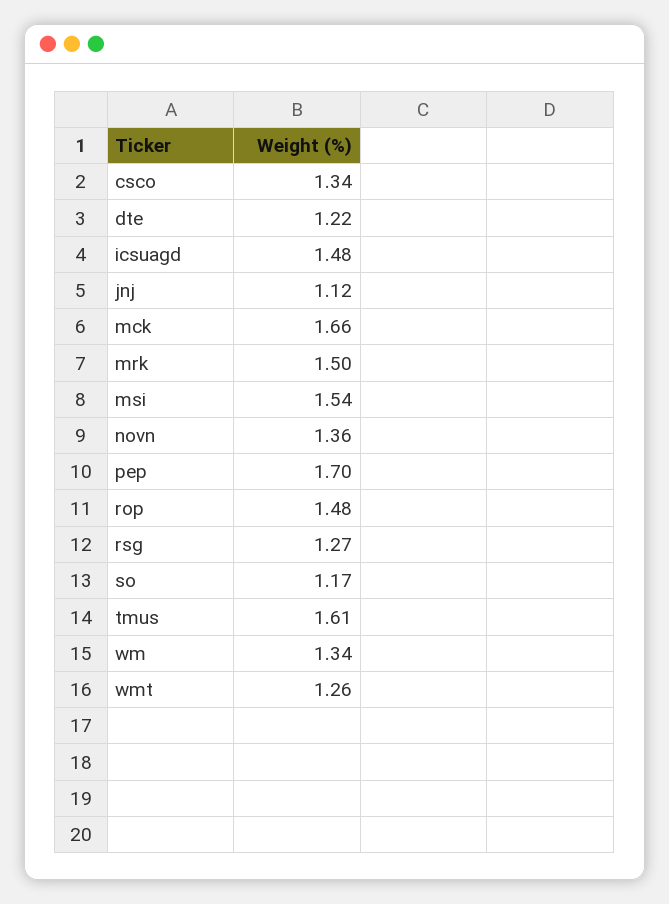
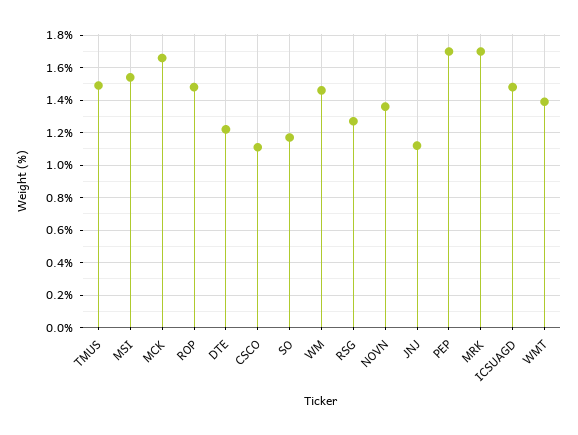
  {
-   "csco": 1.34,
+   "csco": 1.1,
    "dte": 1.22,
    "icsuagd": 1.48,
    "jnj": 1.12,
    "mck": 1.66,
-   "mrk": 1.5,
+   "mrk": 1.7,
    "msi": 1.54,
    "novn": 1.36,
    "pep": 1.7,
    "rop": 1.48,
    "rsg": 1.27,
    "so": 1.17,
-   "tmus": 1.61,
+   "tmus": 1.5,
-   "wm": 1.34,
+   "wm": 1.45,
-   "wmt": 1.26
+   "wmt": 1.4
  }

